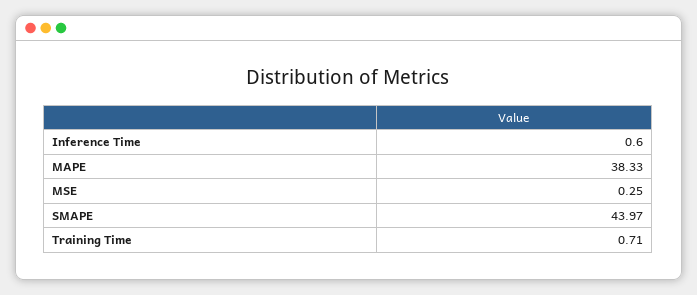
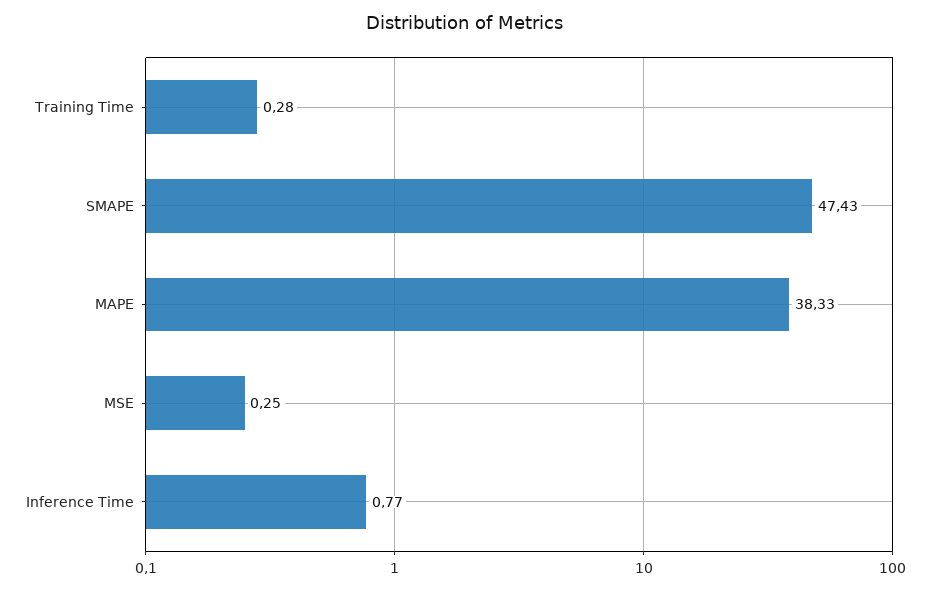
  {
-   "Inference Time": 0.6,
+   "Inference Time": 0.77,
    "MAPE": 38.33,
    "MSE": 0.25,
-   "SMAPE": 43.97,
+   "SMAPE": 47.43,
-   "Training Time": 0.71
+   "Training Time": 0.28
  }

